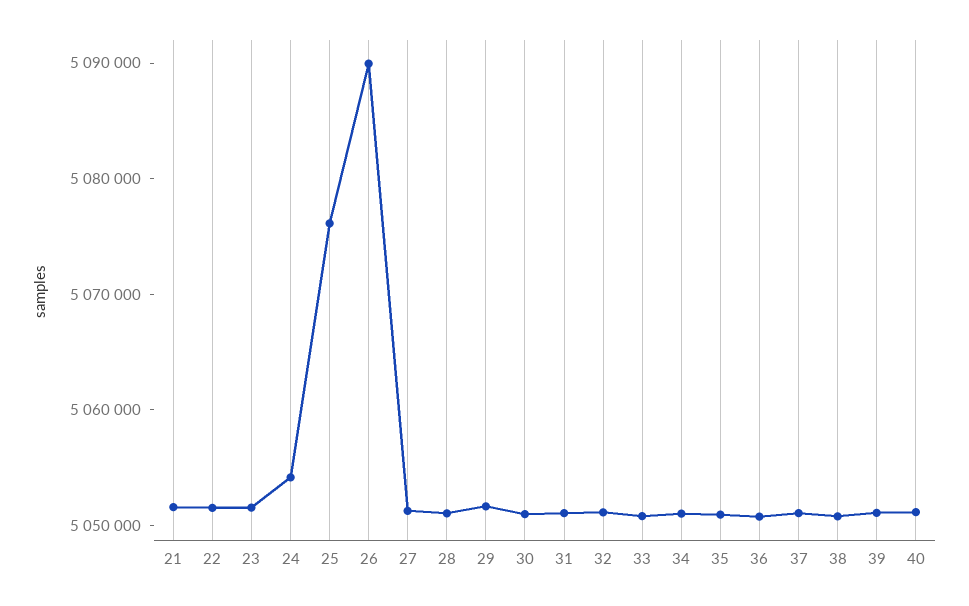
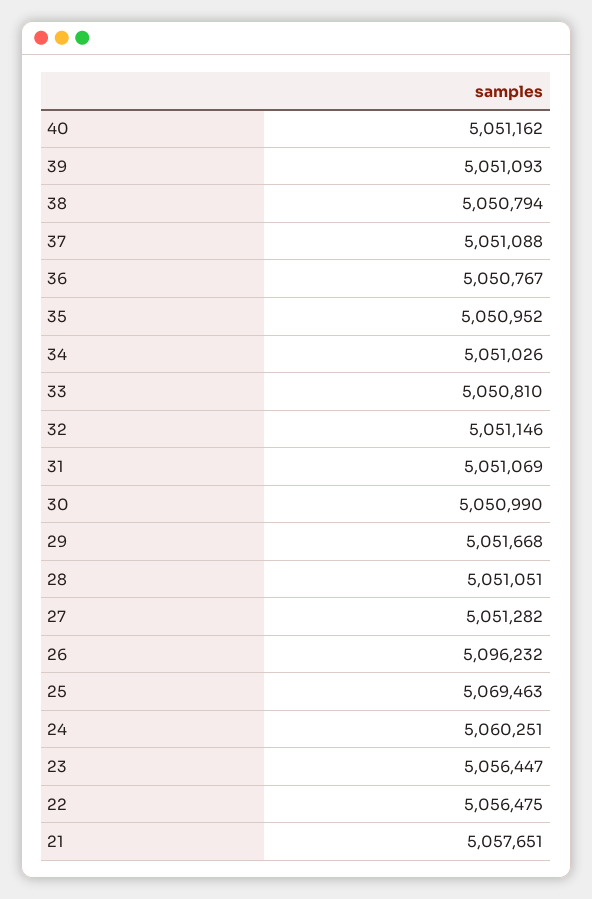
  {
-   "21": 5052000,
+   "21": 5057651,
-   "22": 5052000,
+   "22": 5056475,
-   "23": 5052000,
+   "23": 5056447,
-   "24": 5054000,
+   "24": 5060251,
-   "25": 5076000,
+   "25": 5069463,
-   "26": 5090000,
+   "26": 5096232,
    "27": 5051282,
    "28": 5051051,
    "29": 5051668,
    "30": 5050990,
    "31": 5051069,
    "32": 5051146,
    "33": 5050810,
    "34": 5051026,
    "35": 5050952,
    "36": 5050767,
    "37": 5051088,
    "38": 5050794,
    "39": 5051093,
    "40": 5051162
  }

